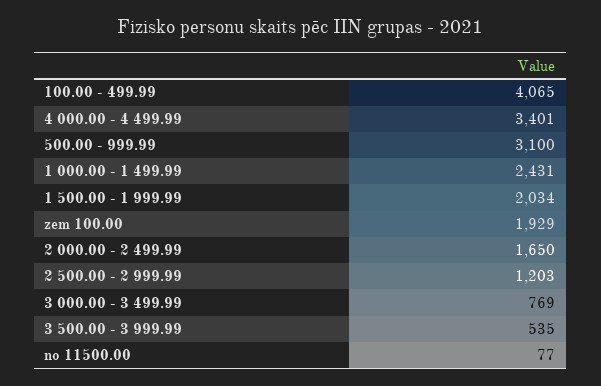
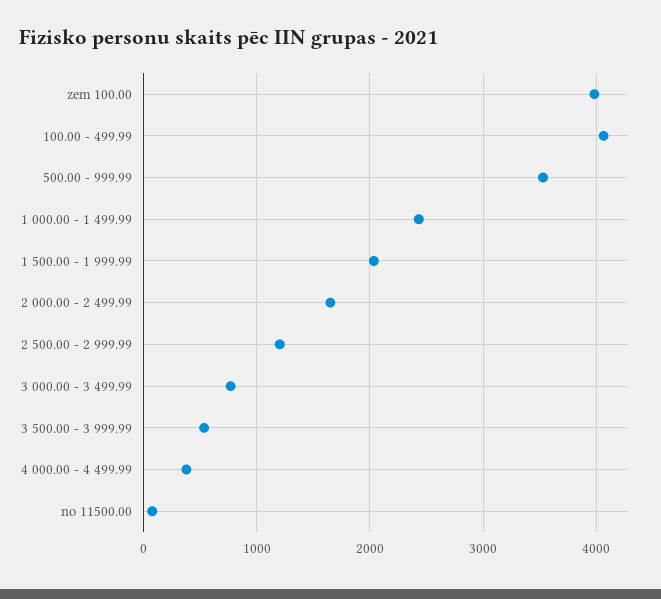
  {
    "100.00 - 499.99": 4065,
-   "4 000.00 - 4 499.99": 3401,
+   "4 000.00 - 4 499.99": 400,
-   "500.00 - 999.99": 3100,
+   "500.00 - 999.99": 3500,
    "1 000.00 - 1 499.99": 2431,
    "1 500.00 - 1 999.99": 2034,
-   "zem 100.00": 1929,
+   "zem 100.00": 4000,
    "2 000.00 - 2 499.99": 1650,
    "2 500.00 - 2 999.99": 1203,
    "3 000.00 - 3 499.99": 769,
    "3 500.00 - 3 999.99": 535,
    "no 11500.00": 77
  }

